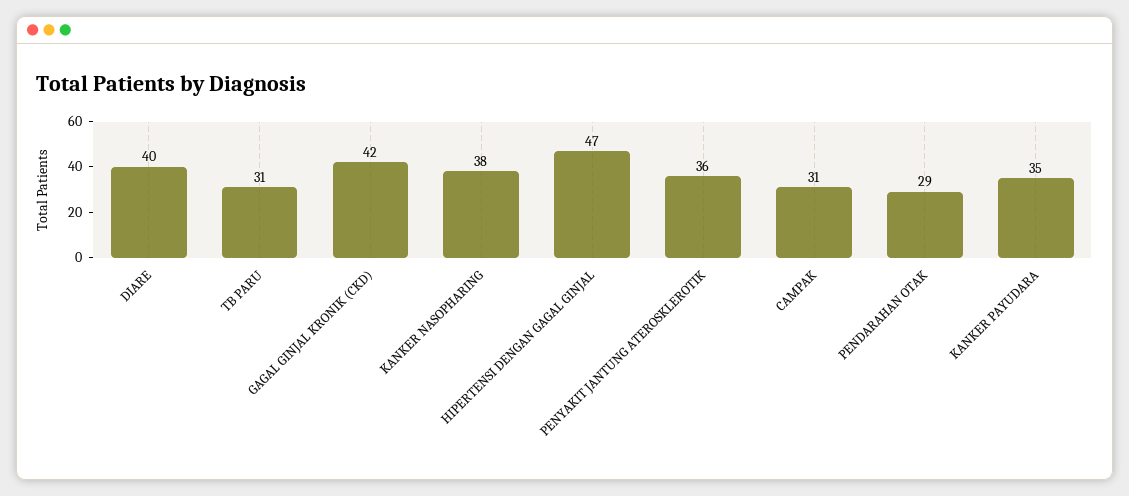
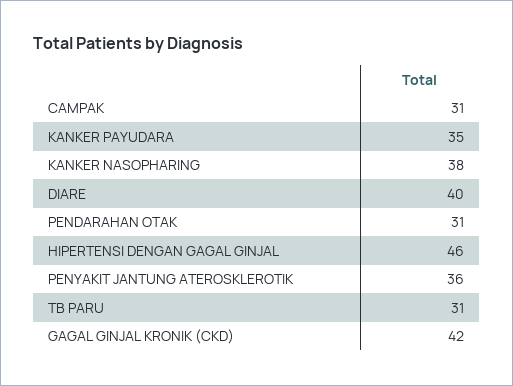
  {
    "DIARE": 40,
    "TB PARU": 31,
    "GAGAL GINJAL KRONIK (CKD)": 42,
    "KANKER NASOPHARING": 38,
-   "HIPERTENSI DENGAN GAGAL GINJAL": 47,
+   "HIPERTENSI DENGAN GAGAL GINJAL": 46,
    "PENYAKIT JANTUNG ATEROSKLEROTIK": 36,
    "CAMPAK": 31,
-   "PENDARAHAN OTAK": 29,
+   "PENDARAHAN OTAK": 31,
    "KANKER PAYUDARA": 35
  }

